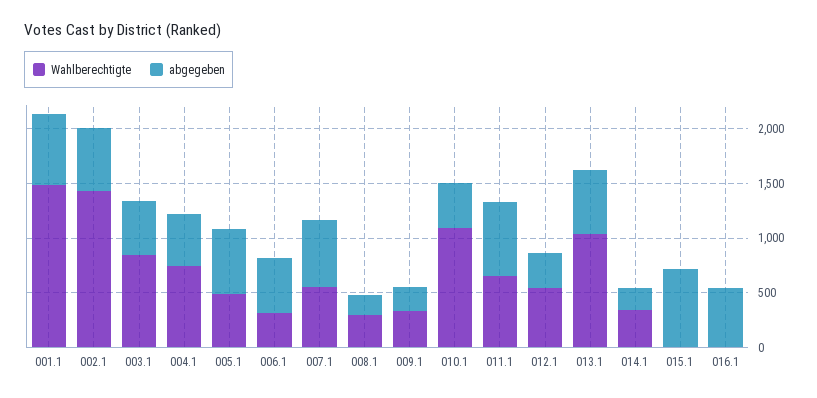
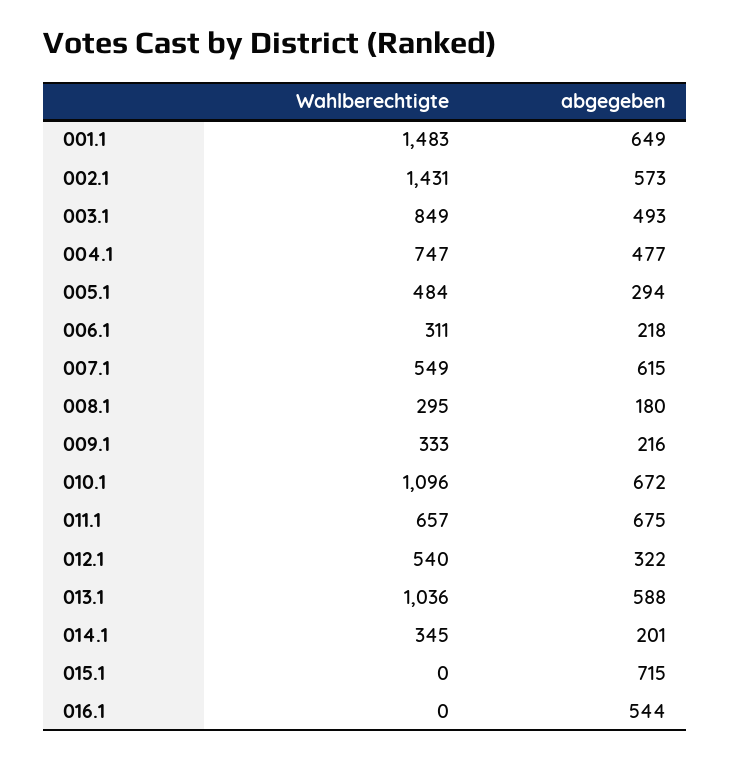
  {
    "Wahlberechtigte": {
      "001.1": 1483,
      "002.1": 1431,
      "003.1": 849,
      "004.1": 747,
      "005.1": 484,
      "006.1": 311,
      "007.1": 549,
      "008.1": 295,
      "009.1": 333,
      "010.1": 1096,
      "011.1": 657,
      "012.1": 540,
      "013.1": 1036,
      "014.1": 345,
      "015.1": 0,
      "016.1": 0
    },
    "abgegeben": {
      "001.1": 649,
      "002.1": 573,
      "003.1": 493,
      "004.1": 477,
-     "005.1": 600,
+     "005.1": 294,
-     "006.1": 500,
+     "006.1": 218,
      "007.1": 615,
      "008.1": 180,
      "009.1": 216,
-     "010.1": 400,
+     "010.1": 672,
      "011.1": 675,
      "012.1": 322,
      "013.1": 588,
      "014.1": 201,
      "015.1": 715,
      "016.1": 544
    }
  }

